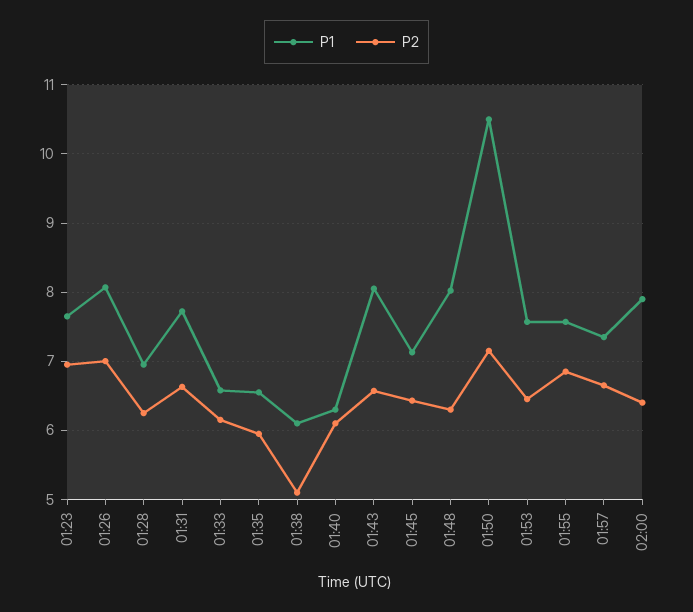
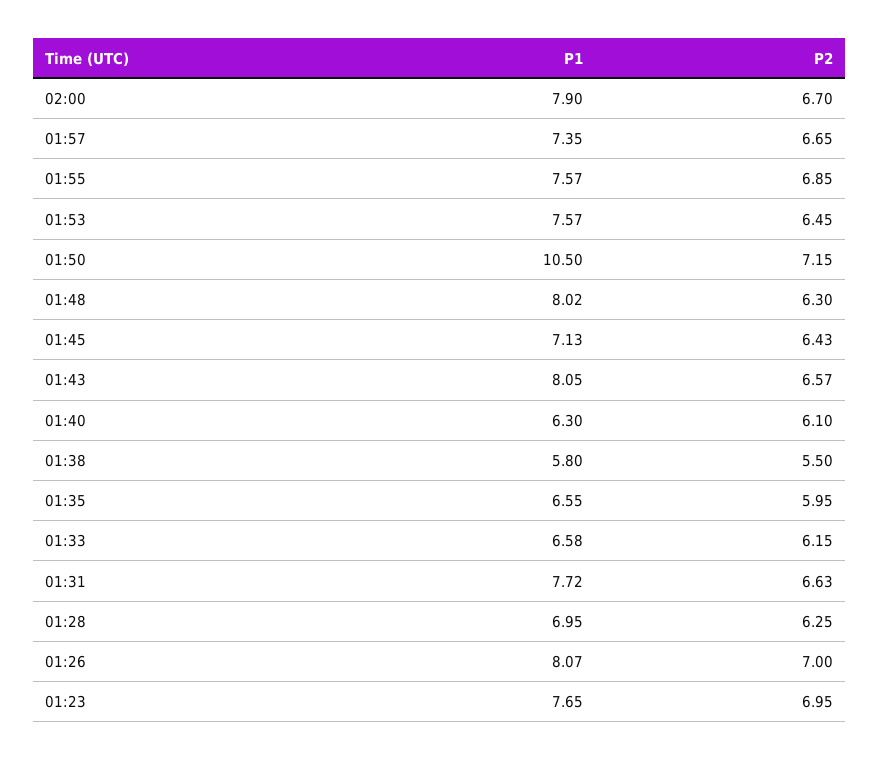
  {
    "P1": {
      "01:23": 7.65,
      "01:26": 8.07,
      "01:28": 6.95,
      "01:31": 7.72,
      "01:33": 6.58,
      "01:35": 6.55,
-     "01:38": 6.1,
+     "01:38": 5.8,
      "01:40": 6.3,
      "01:43": 8.05,
      "01:45": 7.13,
      "01:48": 8.02,
      "01:50": 10.5,
      "01:53": 7.57,
      "01:55": 7.57,
      "01:57": 7.35,
      "02:00": 7.9
    },
    "P2": {
      "01:23": 6.95,
      "01:26": 7,
      "01:28": 6.25,
      "01:31": 6.63,
      "01:33": 6.15,
      "01:35": 5.95,
-     "01:38": 5.1,
+     "01:38": 5.5,
      "01:40": 6.1,
      "01:43": 6.57,
      "01:45": 6.43,
      "01:48": 6.3,
      "01:50": 7.15,
      "01:53": 6.45,
      "01:55": 6.85,
      "01:57": 6.65,
-     "02:00": 6.4
+     "02:00": 6.7
    }
  }

